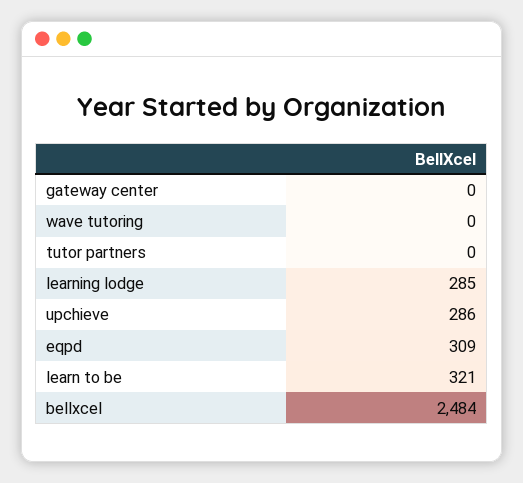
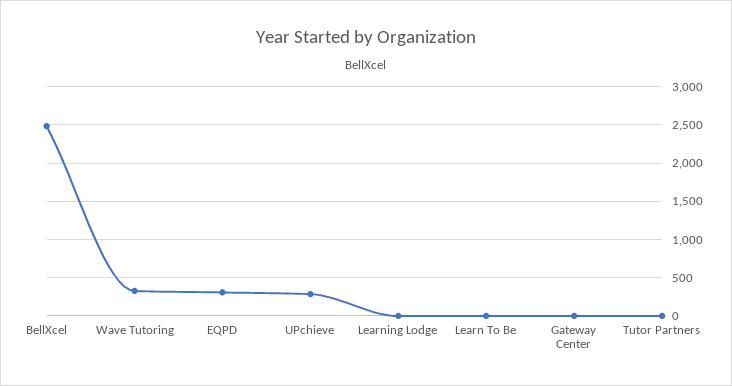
  {
    "gateway center": 0,
-   "wave tutoring": 0,
+   "wave tutoring": 300,
    "tutor partners": 0,
-   "learning lodge": 285,
+   "learning lodge": 0,
    "upchieve": 286,
    "eqpd": 309,
-   "learn to be": 321,
+   "learn to be": 0,
    "bellxcel": 2484
  }

